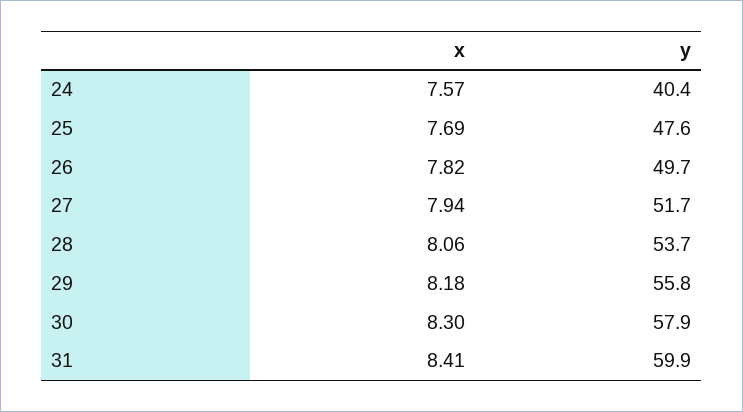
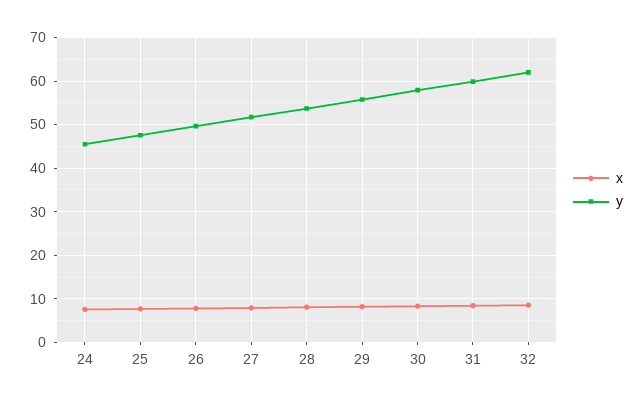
  {
    "x": {
      "24": 7.57,
      "25": 7.69,
      "26": 7.82,
      "27": 7.94,
      "28": 8.06,
      "29": 8.18,
      "30": 8.3,
-     "31": 8.41
+     "31": 8.41,
+     "32": 8
    },
    "y": {
-     "24": 40.4,
+     "24": 46,
      "25": 47.6,
      "26": 49.7,
      "27": 51.7,
      "28": 53.7,
      "29": 55.8,
      "30": 57.9,
-     "31": 59.9
+     "31": 59.9,
+     "32": 62
    }
  }

